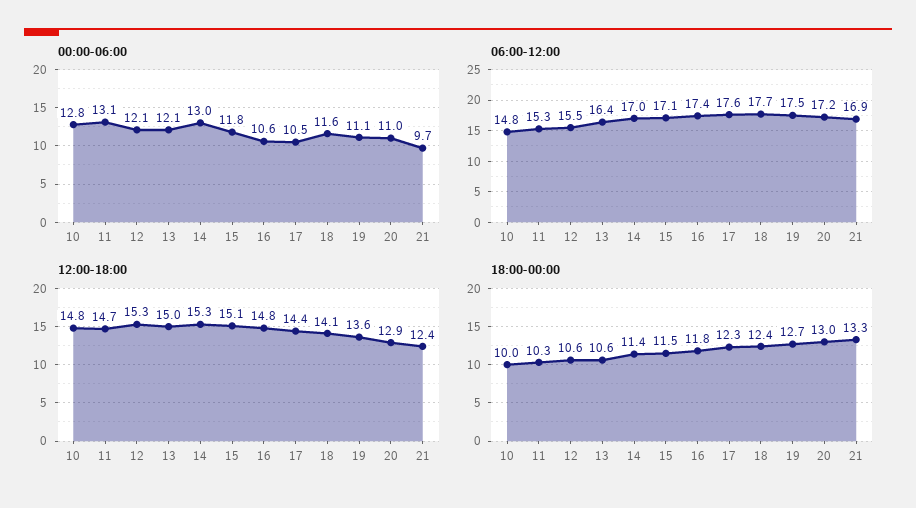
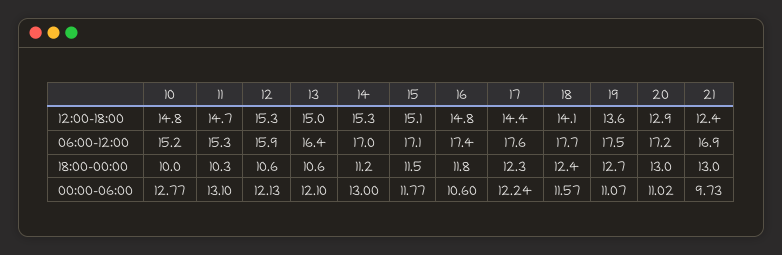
  {
    "00:00-06:00": {
      "10": 12.77,
      "11": 13.1,
      "12": 12.13,
      "13": 12.1,
      "14": 13,
      "15": 11.77,
      "16": 10.6,
-     "17": 10.5,
+     "17": 12.24,
      "18": 11.57,
      "19": 11.07,
      "20": 11.02,
      "21": 9.73
    },
    "06:00-12:00": {
-     "10": 14.8,
+     "10": 15.2,
      "11": 15.3,
-     "12": 15.5,
+     "12": 15.9,
      "13": 16.4,
      "14": 17,
      "15": 17.1,
      "16": 17.4,
      "17": 17.6,
      "18": 17.7,
      "19": 17.5,
      "20": 17.2,
      "21": 16.9
    },
    "12:00-18:00": {
      "10": 14.8,
      "11": 14.7,
      "12": 15.3,
      "13": 15,
      "14": 15.3,
      "15": 15.1,
      "16": 14.8,
      "17": 14.4,
      "18": 14.1,
      "19": 13.6,
      "20": 12.9,
      "21": 12.4
    },
    "18:00-00:00": {
      "10": 10,
      "11": 10.3,
      "12": 10.6,
      "13": 10.6,
-     "14": 11.4,
+     "14": 11.2,
      "15": 11.5,
      "16": 11.8,
      "17": 12.3,
      "18": 12.4,
      "19": 12.7,
      "20": 13,
-     "21": 13.3
+     "21": 13
    }
  }

